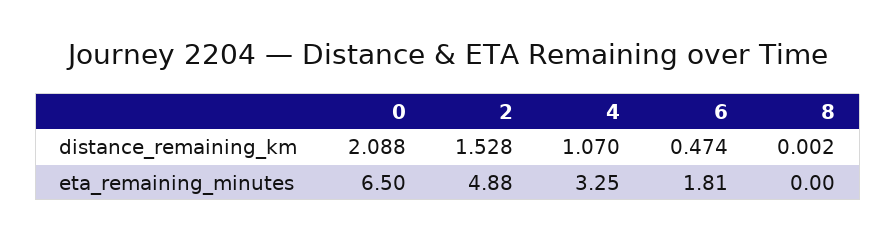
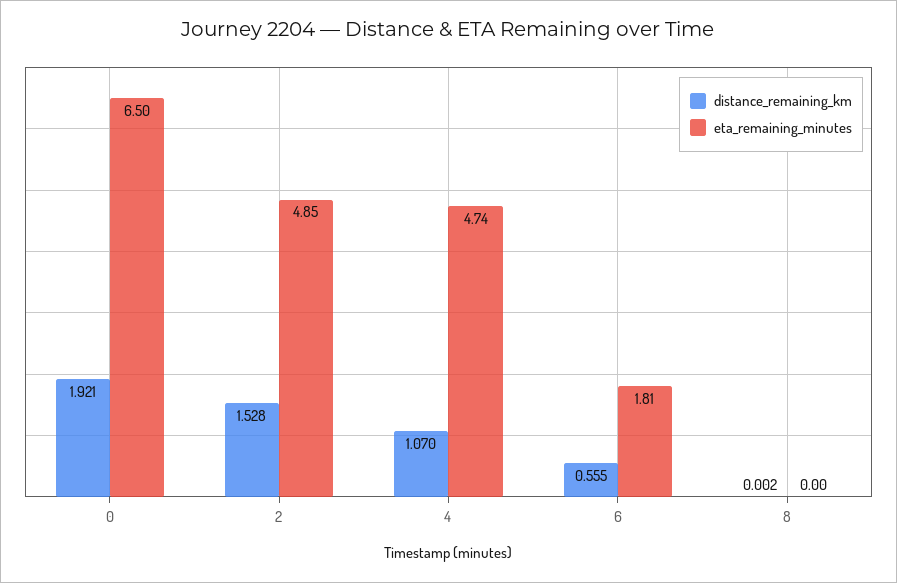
  {
    "distance_remaining_km": {
-     "0": 2.088,
+     "0": 1.921,
      "2": 1.528,
      "4": 1.07,
-     "6": 0.474,
+     "6": 0.555,
      "8": 0.002
    },
    "eta_remaining_minutes": {
      "0": 6.5,
-     "2": 4.88,
+     "2": 4.85,
-     "4": 3.25,
+     "4": 4.74,
      "6": 1.81,
      "8": 0
    }
  }

